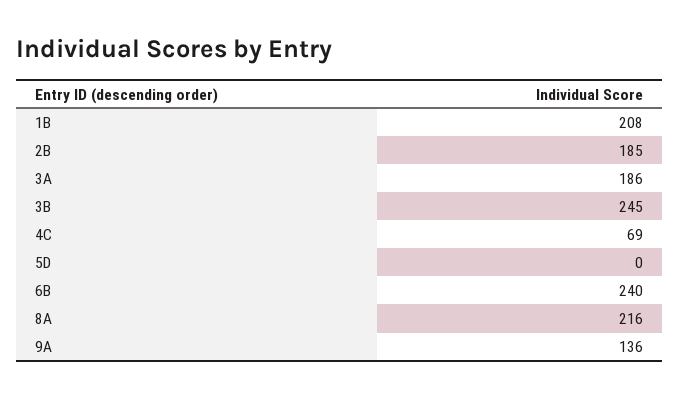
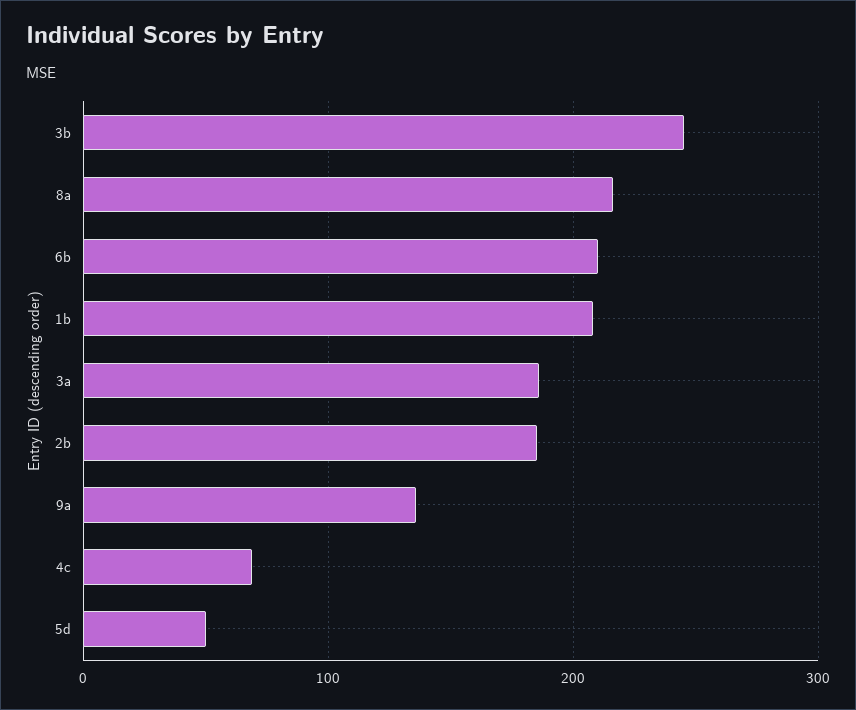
  {
    "1B": 208,
    "2B": 185,
    "3A": 186,
    "3B": 245,
    "4C": 69,
-   "5D": 0,
+   "5D": 50,
-   "6B": 240,
+   "6B": 210,
    "8A": 216,
    "9A": 136
  }

